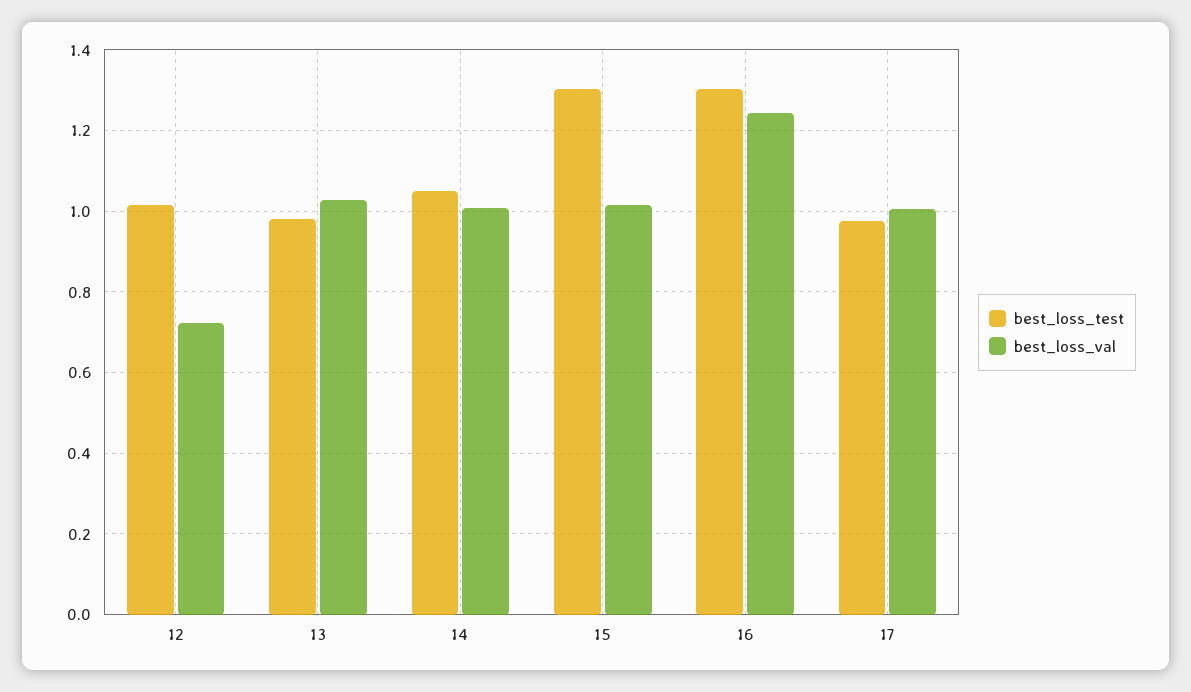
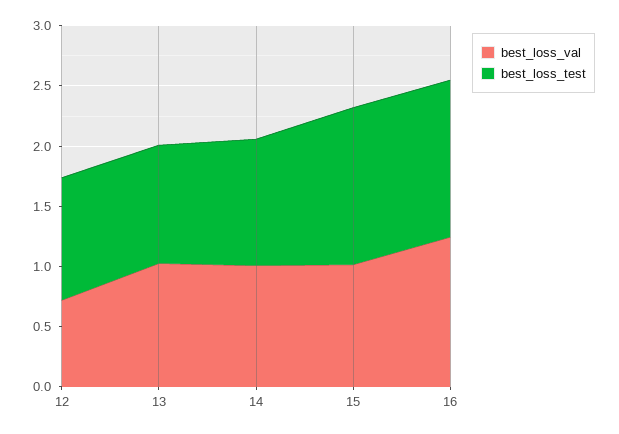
  {
    "best_loss_test": {
      "12": 1.02,
      "13": 0.98,
      "14": 1.06,
      "15": 1.3,
-     "16": 1.3,
+     "16": 1.3
-     "17": 0.98
    },
    "best_loss_val": {
      "12": 0.72,
      "13": 1.02,
      "14": 1,
      "15": 1.02,
-     "16": 1.24,
+     "16": 1.24
-     "17": 1
    }
  }

